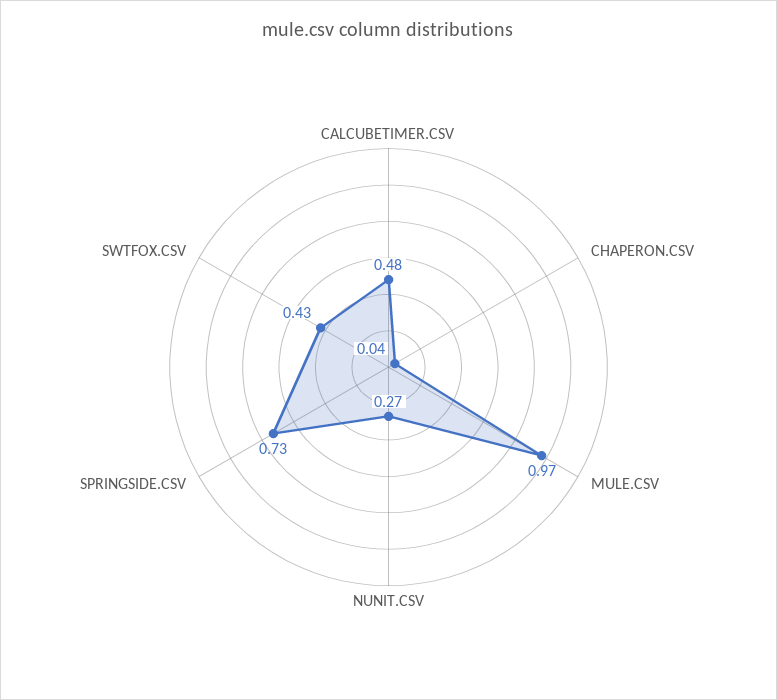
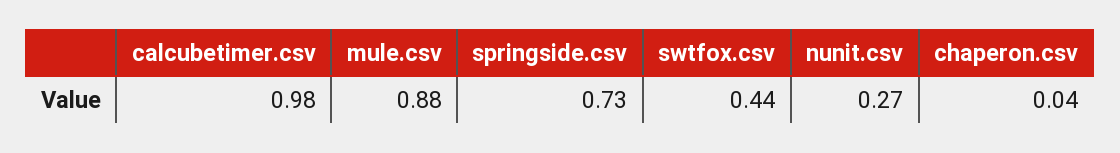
  {
-   "CALCUBETIMER.CSV": 0.48,
+   "CALCUBETIMER.CSV": 0.98,
    "CHAPERON.CSV": 0.04,
-   "MULE.CSV": 0.97,
+   "MULE.CSV": 0.88,
    "NUNIT.CSV": 0.27,
    "SPRINGSIDE.CSV": 0.73,
-   "SWTFOX.CSV": 0.43
+   "SWTFOX.CSV": 0.44
  }

